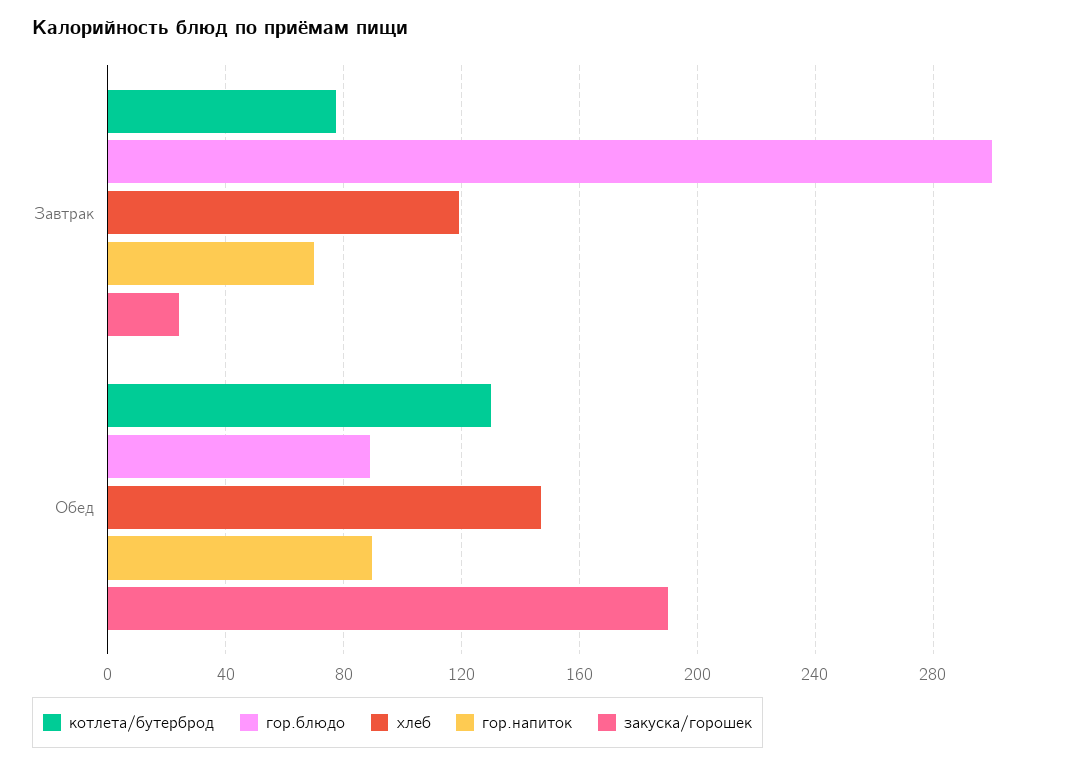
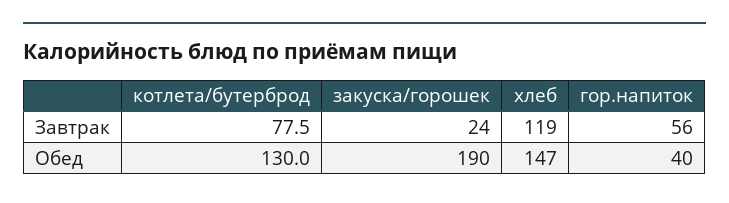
  {
    "котлета/бутерброд": {
      "Завтрак": 77.5,
      "Обед": 130
    },
-   "гор.блюдо": {
-     "Завтрак": 300,
-     "Обед": 90
-   },
    "хлеб": {
      "Завтрак": 119,
      "Обед": 147
    },
    "гор.напиток": {
-     "Завтрак": 70,
+     "Завтрак": 56,
-     "Обед": 90
+     "Обед": 40
    },
    "закуска/горошек": {
      "Завтрак": 24,
      "Обед": 190
    }
  }

